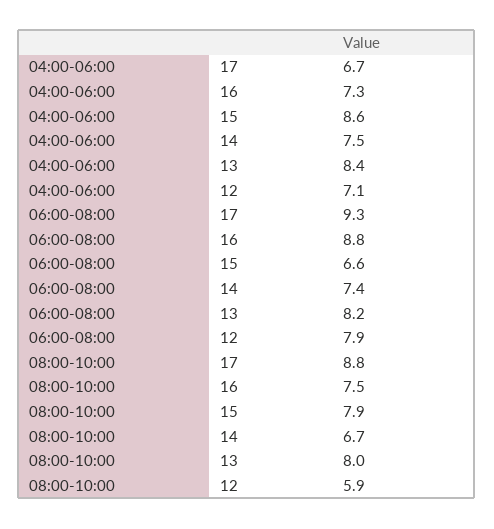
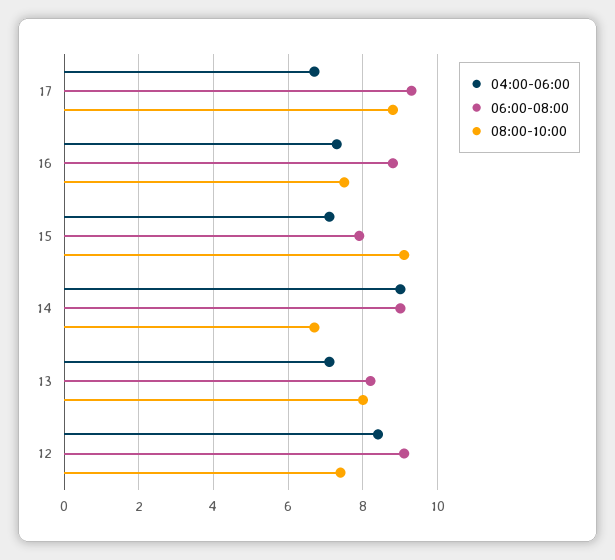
  {
    "04:00-06:00": {
      "17": 6.7,
      "16": 7.3,
-     "15": 8.6,
+     "15": 7,
-     "14": 7.5,
+     "14": 9,
-     "13": 8.4,
+     "13": 7,
-     "12": 7.1
+     "12": 8.5
    },
    "06:00-08:00": {
      "17": 9.3,
      "16": 8.8,
-     "15": 6.6,
+     "15": 8,
-     "14": 7.4,
+     "14": 9,
      "13": 8.2,
-     "12": 7.9
+     "12": 9
    },
    "08:00-10:00": {
      "17": 8.8,
      "16": 7.5,
-     "15": 7.9,
+     "15": 9,
      "14": 6.7,
      "13": 8,
-     "12": 5.9
+     "12": 7.5
    }
  }

